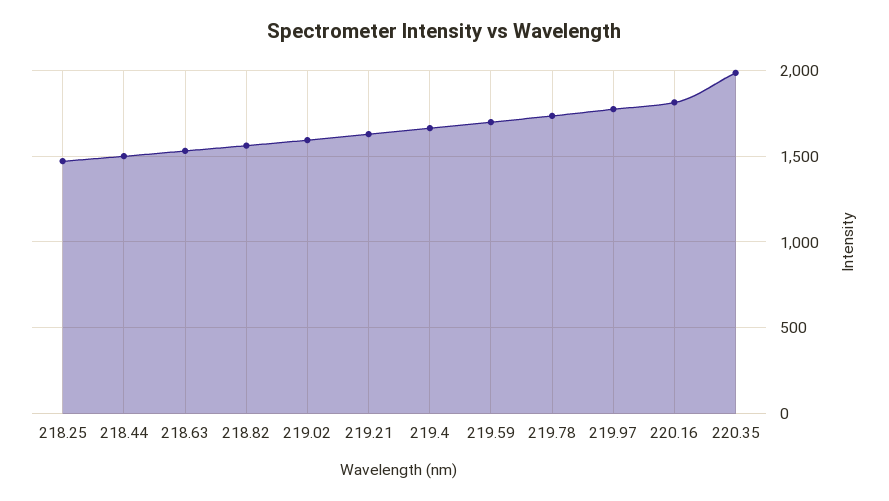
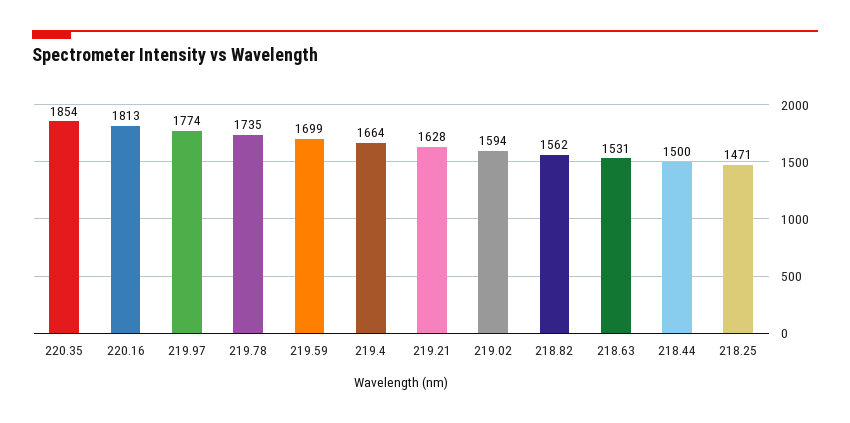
  {
    "218.25": 1471,
    "218.44": 1500,
    "218.63": 1531,
    "218.82": 1562,
    "219.02": 1594,
    "219.21": 1628,
    "219.4": 1664,
    "219.59": 1699,
    "219.78": 1735,
    "219.97": 1774,
    "220.16": 1813,
-   "220.35": 2000
+   "220.35": 1854
  }

